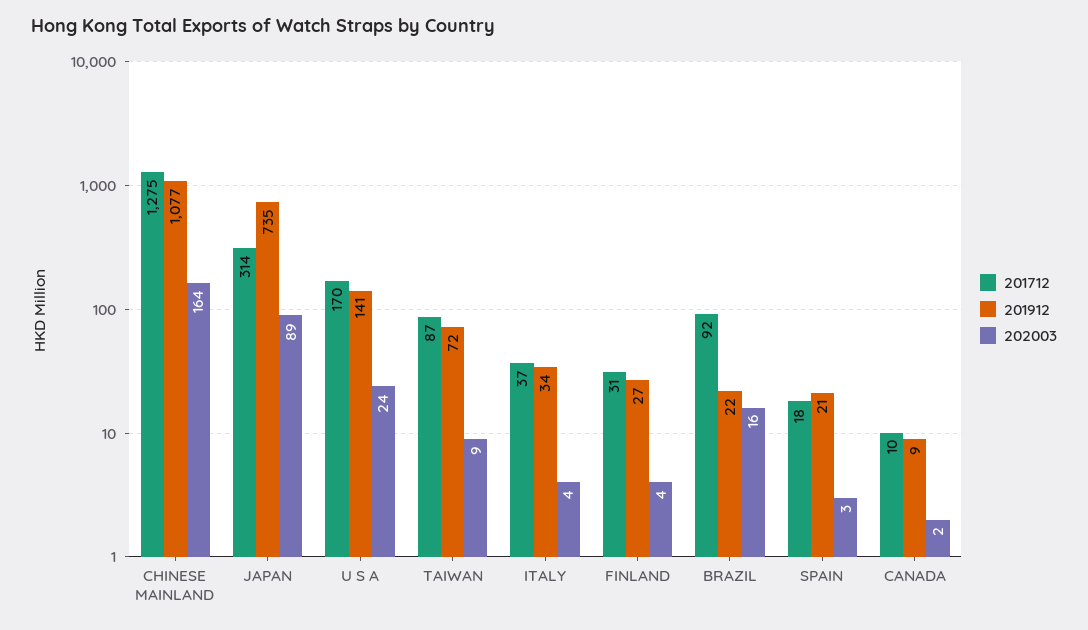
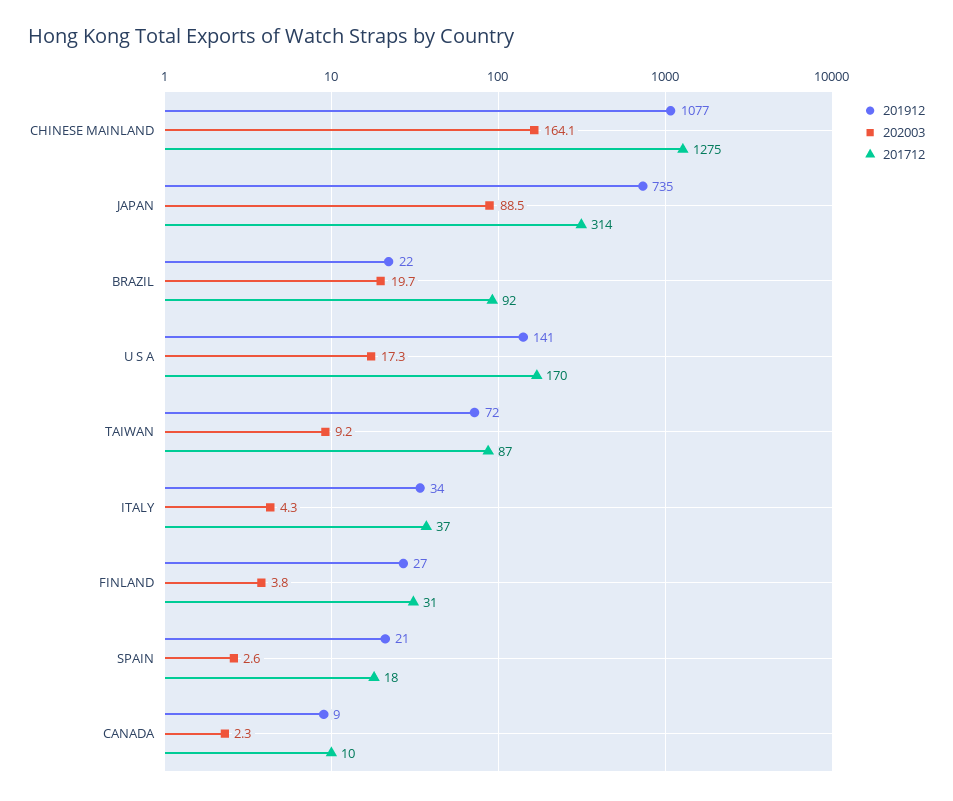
  {
    "201712": {
      "CHINESE MAINLAND": 1275,
      "JAPAN": 314,
      "U S A": 170,
      "TAIWAN": 87,
      "ITALY": 37,
      "FINLAND": 31,
      "BRAZIL": 92,
      "SPAIN": 18,
      "CANADA": 10
    },
    "201912": {
      "CHINESE MAINLAND": 1077,
      "JAPAN": 735,
      "U S A": 141,
      "TAIWAN": 72,
      "ITALY": 34,
      "FINLAND": 27,
      "BRAZIL": 22,
      "SPAIN": 21,
      "CANADA": 9
    },
    "202003": {
      "CHINESE MAINLAND": 164.1,
      "JAPAN": 88.5,
-     "U S A": 24,
+     "U S A": 17.3,
      "TAIWAN": 9.2,
      "ITALY": 4.3,
      "FINLAND": 3.8,
-     "BRAZIL": 16,
+     "BRAZIL": 19.7,
      "SPAIN": 2.6,
      "CANADA": 2.3
    }
  }

